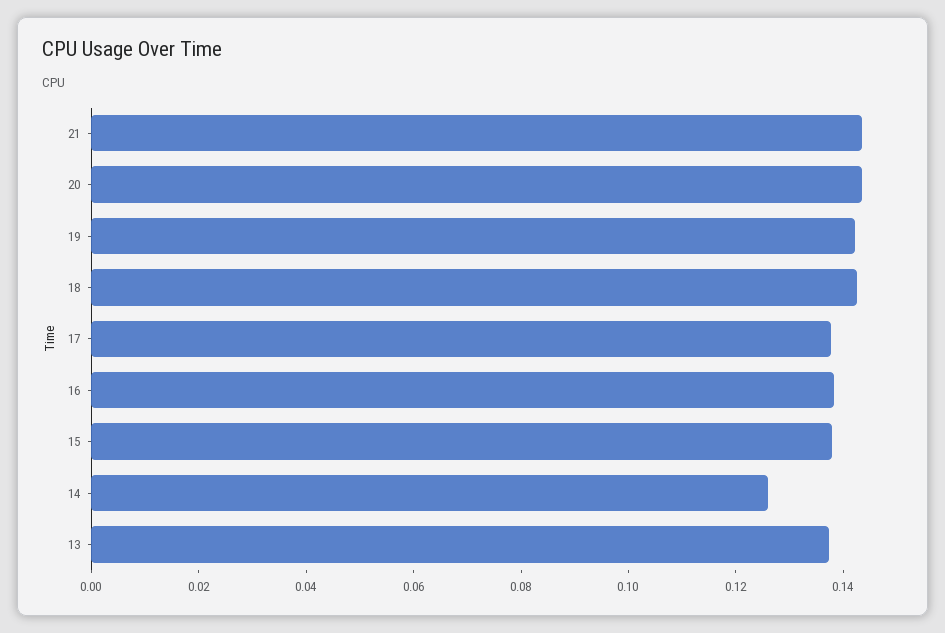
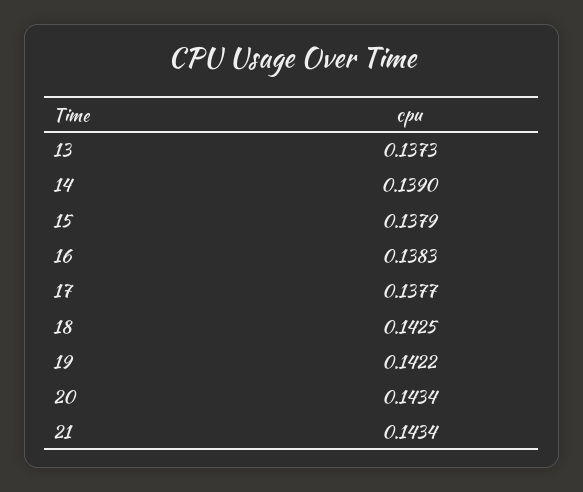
  {
    "21": 0.1434,
    "20": 0.1434,
    "19": 0.1422,
    "18": 0.1425,
    "17": 0.1377,
    "16": 0.1383,
    "15": 0.1379,
-   "14": 0.125,
+   "14": 0.139,
    "13": 0.1373
  }

